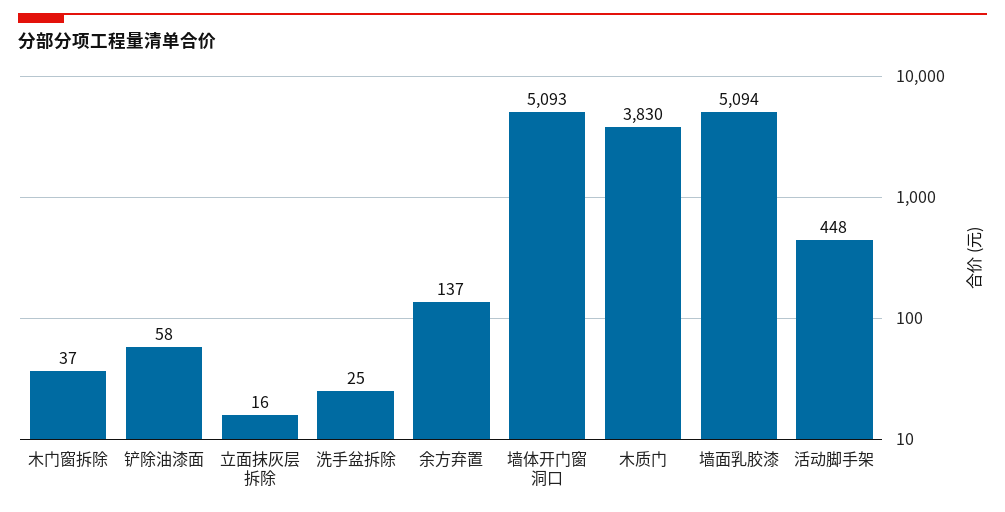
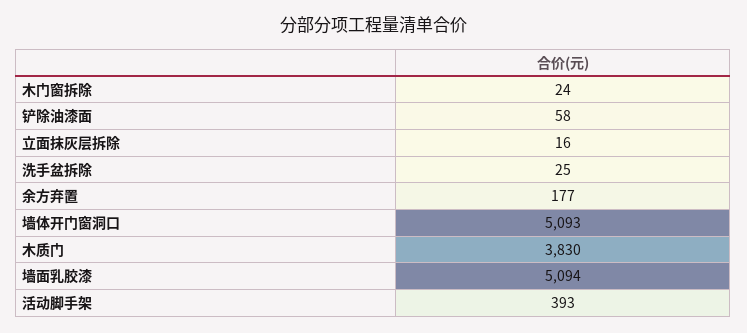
  {
-   "木门窗拆除": 37,
+   "木门窗拆除": 24,
    "铲除油漆面": 58,
    "立面抹灰层拆除": 16,
    "洗手盆拆除": 25,
-   "余方弃置": 137,
+   "余方弃置": 177,
    "墙体开门窗洞口": 5093,
    "木质门": 3830,
    "墙面乳胶漆": 5094,
-   "活动脚手架": 448
+   "活动脚手架": 393
  }

